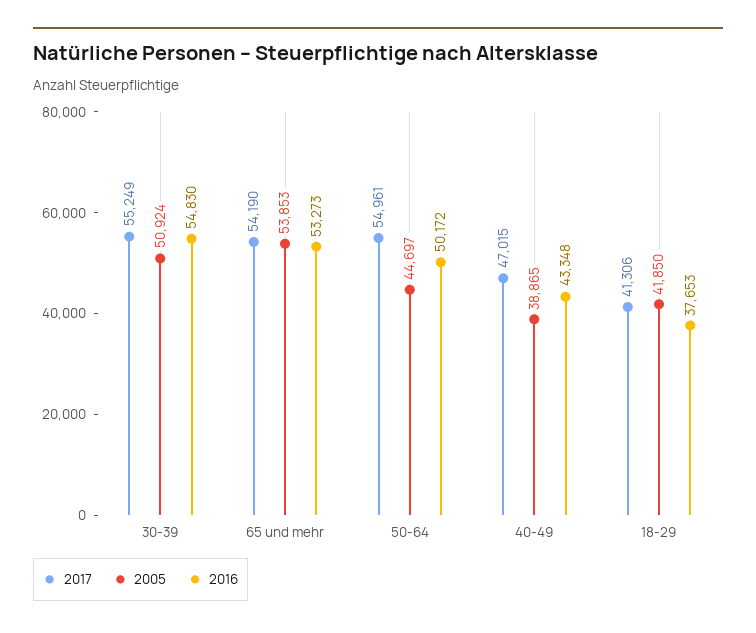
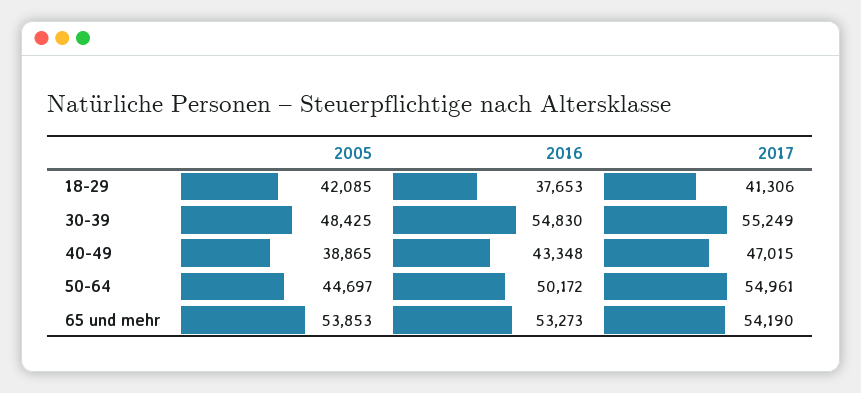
  {
    "2017": {
      "30-39": 55249,
      "65 und mehr": 54190,
      "50-64": 54961,
      "40-49": 47015,
      "18-29": 41306
    },
    "2005": {
-     "30-39": 50924,
+     "30-39": 48425,
      "65 und mehr": 53853,
      "50-64": 44697,
      "40-49": 38865,
-     "18-29": 41850
+     "18-29": 42085
    },
    "2016": {
      "30-39": 54830,
      "65 und mehr": 53273,
      "50-64": 50172,
      "40-49": 43348,
      "18-29": 37653
    }
  }

